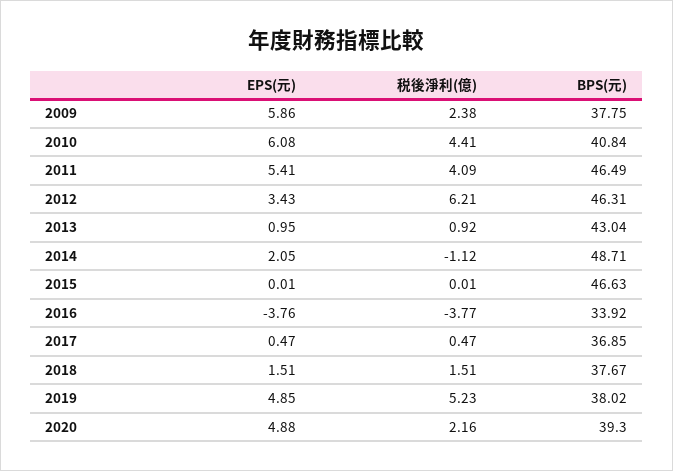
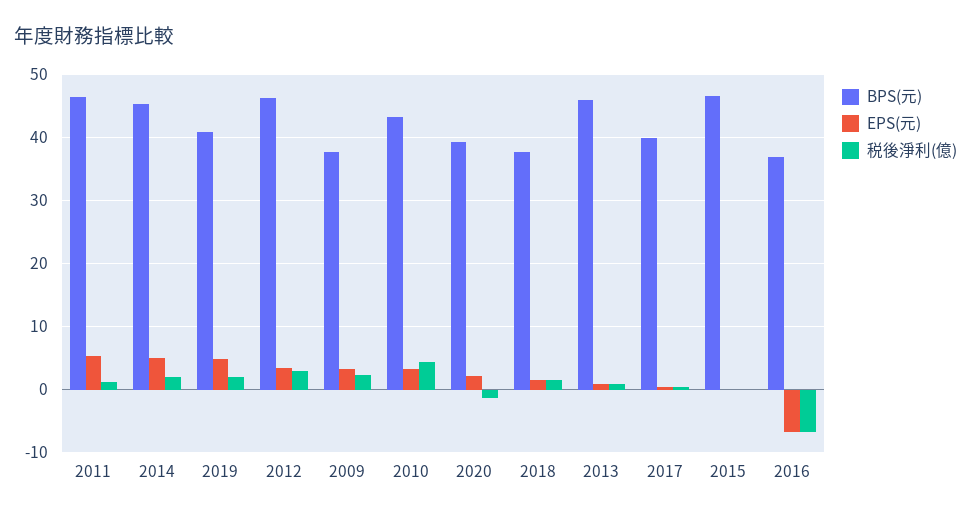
  {
    "EPS(元)": {
-     "2009": 5.86,
+     "2009": 3,
-     "2010": 6.08,
+     "2010": 3,
      "2011": 5.41,
      "2012": 3.43,
      "2013": 0.95,
-     "2014": 2.05,
+     "2014": 5,
      "2015": 0.01,
-     "2016": -3.76,
+     "2016": -7,
      "2017": 0.47,
      "2018": 1.51,
      "2019": 4.85,
-     "2020": 4.88
+     "2020": 2
    },
    "税後淨利(億)": {
      "2009": 2.38,
      "2010": 4.41,
-     "2011": 4.09,
+     "2011": 1,
-     "2012": 6.21,
+     "2012": 3,
      "2013": 0.92,
-     "2014": -1.12,
+     "2014": 2,
      "2015": 0.01,
-     "2016": -3.77,
+     "2016": -7,
      "2017": 0.47,
      "2018": 1.51,
-     "2019": 5.23,
+     "2019": 2,
-     "2020": 2.16
+     "2020": -1
    },
    "BPS(元)": {
      "2009": 37.75,
-     "2010": 40.84,
+     "2010": 43,
      "2011": 46.49,
      "2012": 46.31,
-     "2013": 43.04,
+     "2013": 46,
-     "2014": 48.71,
+     "2014": 45,
      "2015": 46.63,
-     "2016": 33.92,
+     "2016": 37,
-     "2017": 36.85,
+     "2017": 40,
      "2018": 37.67,
-     "2019": 38.02,
+     "2019": 41,
      "2020": 39.3
    }
  }

